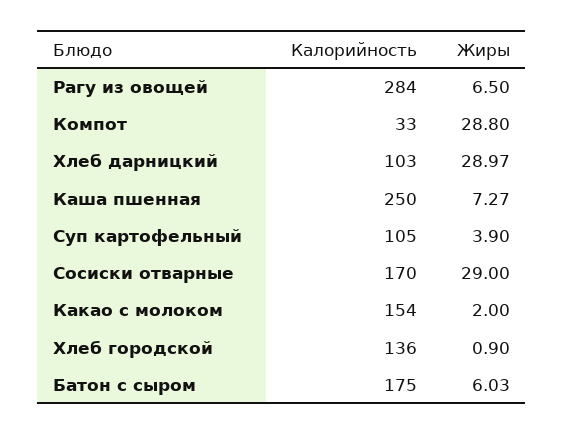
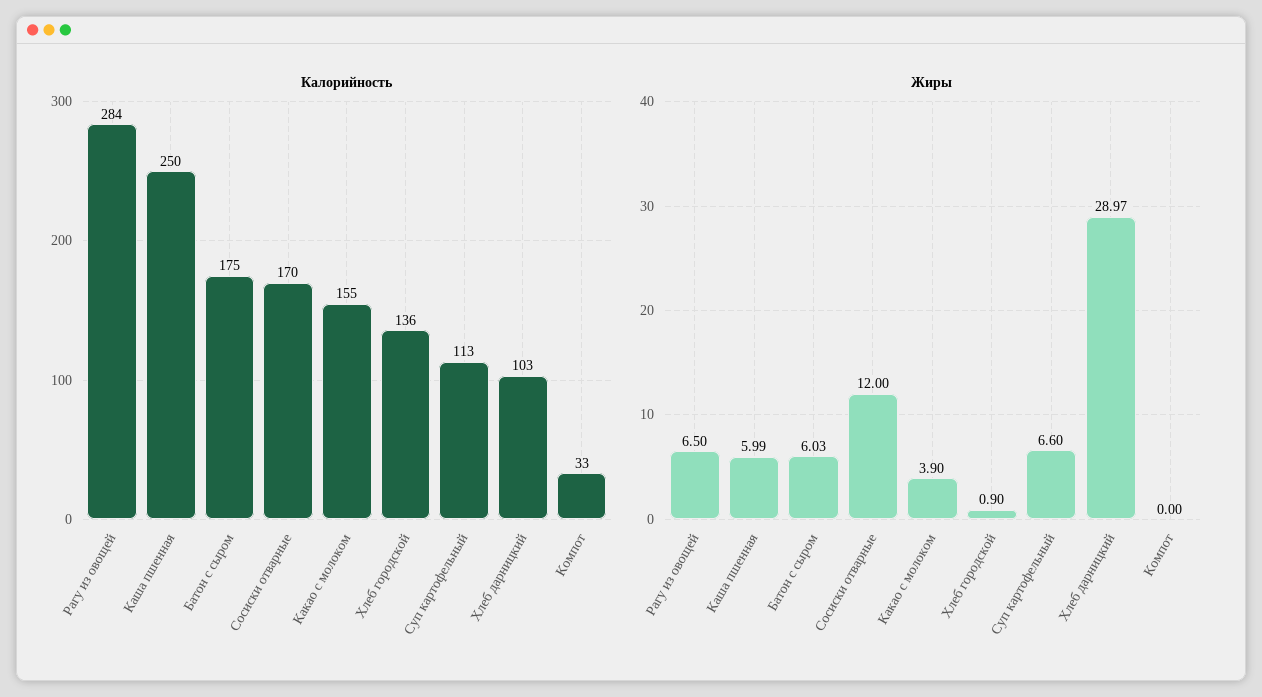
  {
    "Калорийность": {
      "Рагу из овощей": 284,
      "Компот": 33,
      "Хлеб дарницкий": 103,
      "Каша пшенная": 250,
-     "Суп картофельный": 105,
+     "Суп картофельный": 113,
      "Сосиски отварные": 170,
-     "Какао с молоком": 154,
+     "Какао с молоком": 155,
      "Хлеб городской": 136,
      "Батон с сыром": 175
    },
    "Жиры": {
      "Рагу из овощей": 6.5,
-     "Компот": 28.8,
+     "Компот": 0,
      "Хлеб дарницкий": 28.97,
-     "Каша пшенная": 7.27,
+     "Каша пшенная": 5.99,
-     "Суп картофельный": 3.9,
+     "Суп картофельный": 6.6,
-     "Сосиски отварные": 29,
+     "Сосиски отварные": 12,
-     "Какао с молоком": 2,
+     "Какао с молоком": 3.9,
      "Хлеб городской": 0.9,
      "Батон с сыром": 6.03
    }
  }

